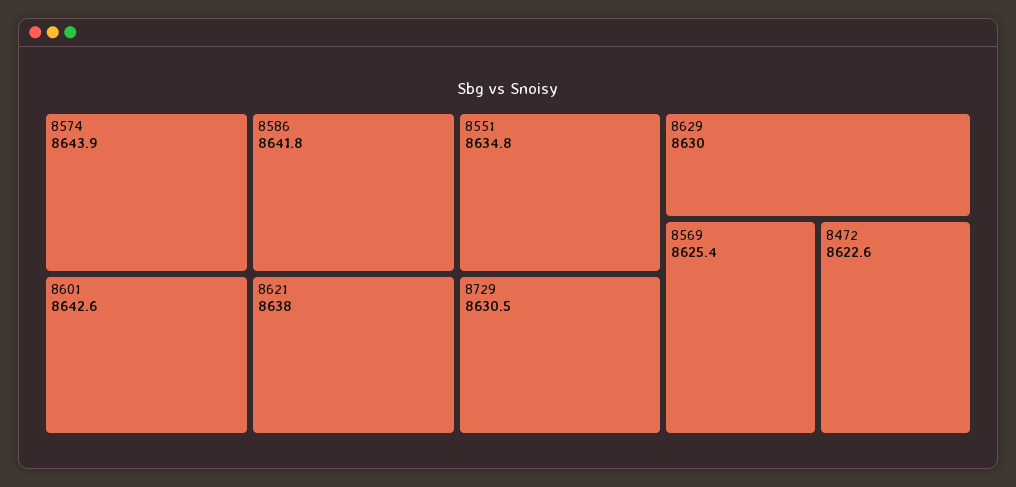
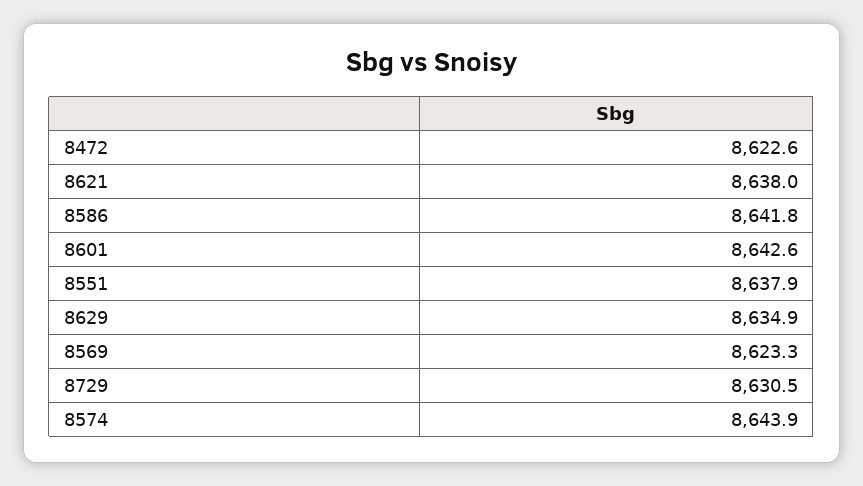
  {
    "8574": 8643.9,
    "8601": 8642.6,
    "8586": 8641.8,
    "8621": 8638,
-   "8551": 8634.8,
+   "8551": 8637.9,
    "8729": 8630.5,
-   "8629": 8630,
+   "8629": 8634.9,
-   "8569": 8625.4,
+   "8569": 8623.3,
    "8472": 8622.6
  }

